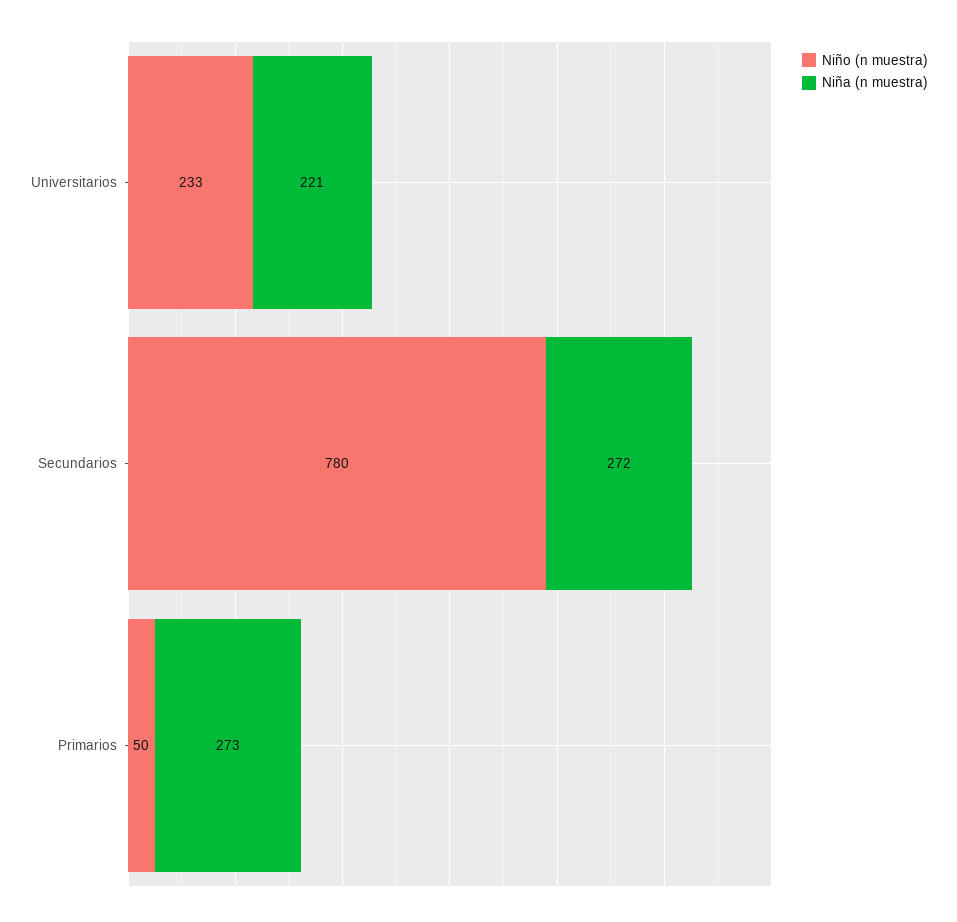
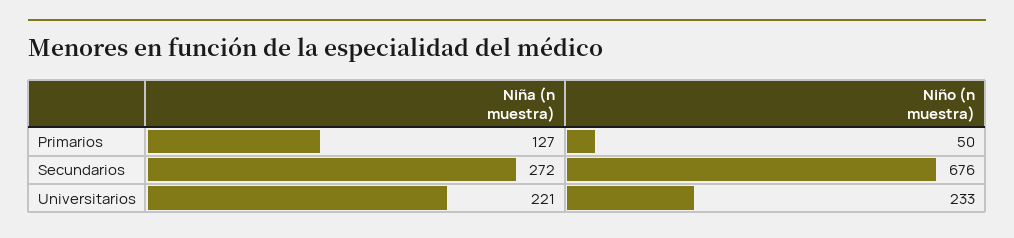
  {
    "Niño (n muestra)": {
      "Universitarios": 233,
-     "Secundarios": 780,
+     "Secundarios": 676,
      "Primarios": 50
    },
    "Niña (n muestra)": {
      "Universitarios": 221,
      "Secundarios": 272,
-     "Primarios": 273
+     "Primarios": 127
    }
  }

